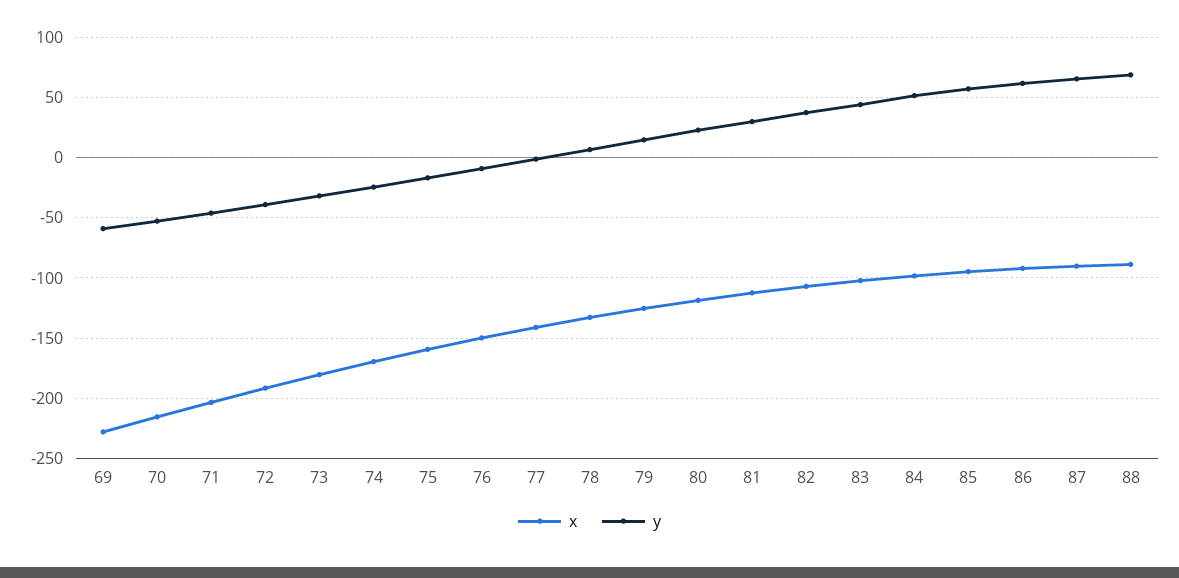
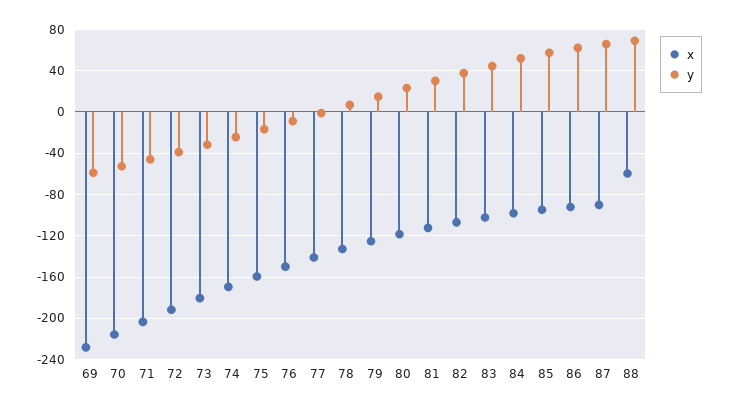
  {
    "x": {
      "69": -230,
      "70": -215,
      "71": -205,
      "72": -190,
      "73": -180,
      "74": -170,
      "75": -160,
      "76": -150,
      "77": -140,
      "78": -135,
      "79": -125,
      "80": -120,
      "81": -110,
      "82": -105,
      "83": -100,
      "84": -100,
      "85": -95,
      "86": -90,
      "87": -90,
-     "88": -90
+     "88": -60
    },
    "y": {
      "69": -60,
      "70": -55,
      "71": -45,
      "72": -40,
      "73": -30,
      "74": -25,
      "75": -15,
      "76": -10,
      "77": 0,
      "78": 5,
      "79": 15,
      "80": 25,
      "81": 30,
      "82": 40,
      "83": 45,
      "84": 50,
      "85": 55,
      "86": 60,
      "87": 65,
      "88": 70
    }
  }

